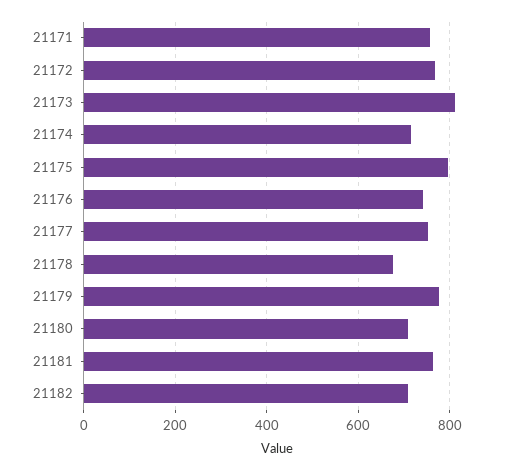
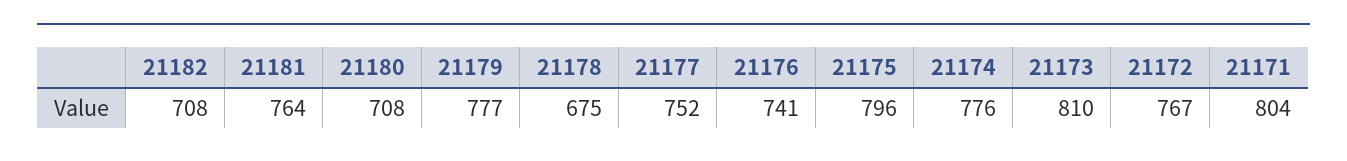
  {
-   "21171": 760,
+   "21171": 804,
    "21172": 767,
    "21173": 810,
-   "21174": 720,
+   "21174": 776,
    "21175": 796,
    "21176": 741,
    "21177": 752,
    "21178": 675,
    "21179": 777,
    "21180": 708,
    "21181": 764,
    "21182": 708
  }

